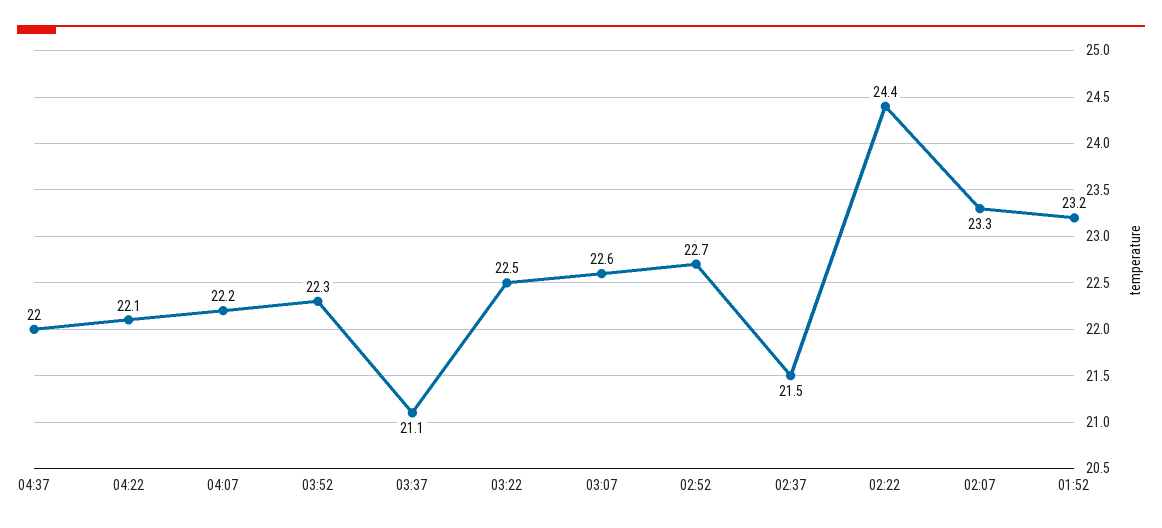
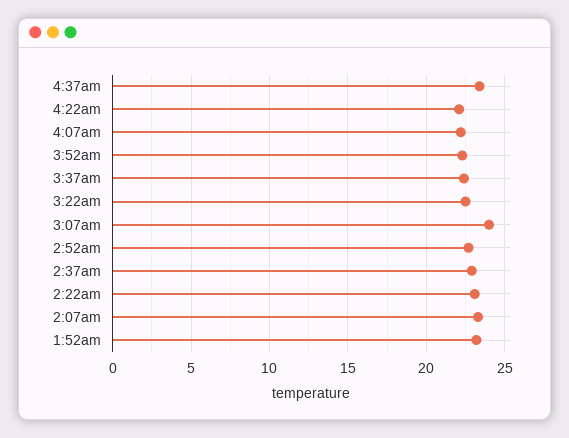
  {
-   "04:37": 22,
+   "04:37": 23.5,
    "04:22": 22.1,
    "04:07": 22.2,
    "03:52": 22.3,
-   "03:37": 21.1,
+   "03:37": 22.5,
    "03:22": 22.5,
-   "03:07": 22.6,
+   "03:07": 24,
    "02:52": 22.7,
-   "02:37": 21.5,
+   "02:37": 23,
-   "02:22": 24.4,
+   "02:22": 23,
    "02:07": 23.3,
    "01:52": 23.2
  }

